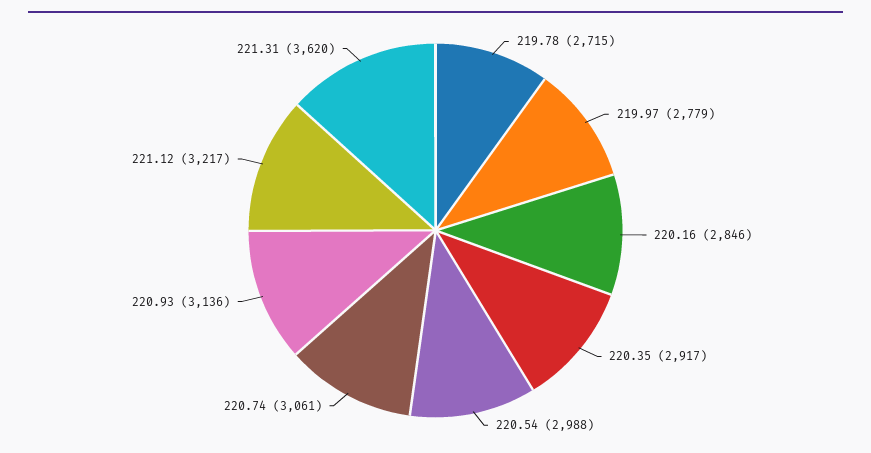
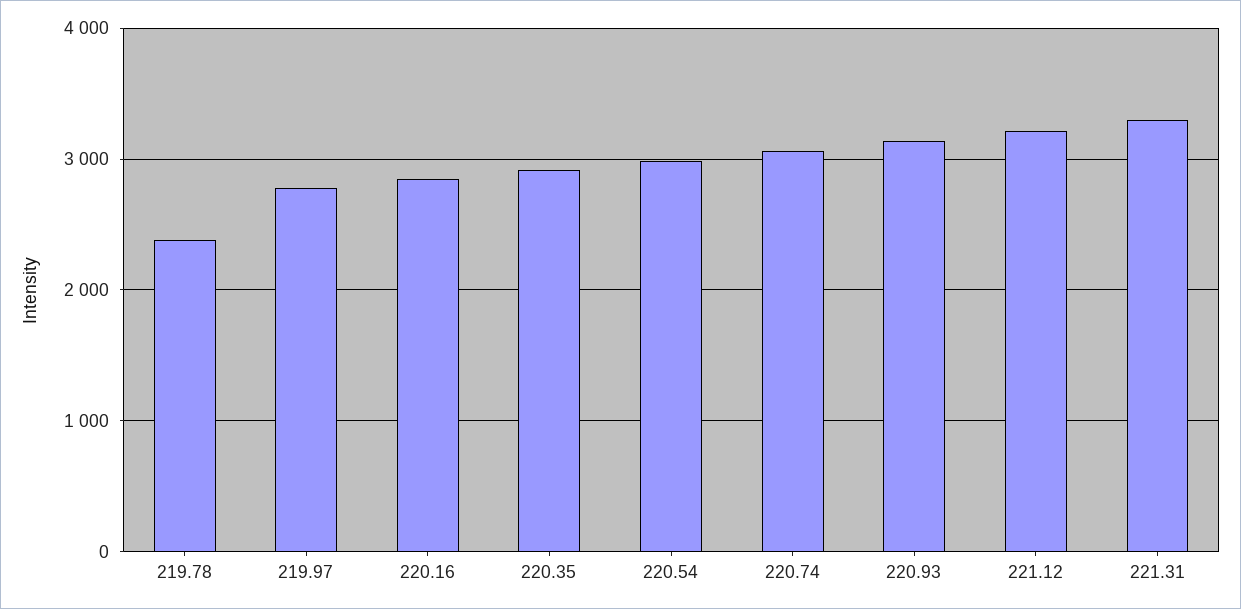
  {
-   "219.78": 2715,
+   "219.78": 2400,
    "219.97": 2779,
    "220.16": 2846,
    "220.35": 2917,
    "220.54": 2988,
    "220.74": 3061,
    "220.93": 3136,
    "221.12": 3217,
-   "221.31": 3620
+   "221.31": 3300
  }

